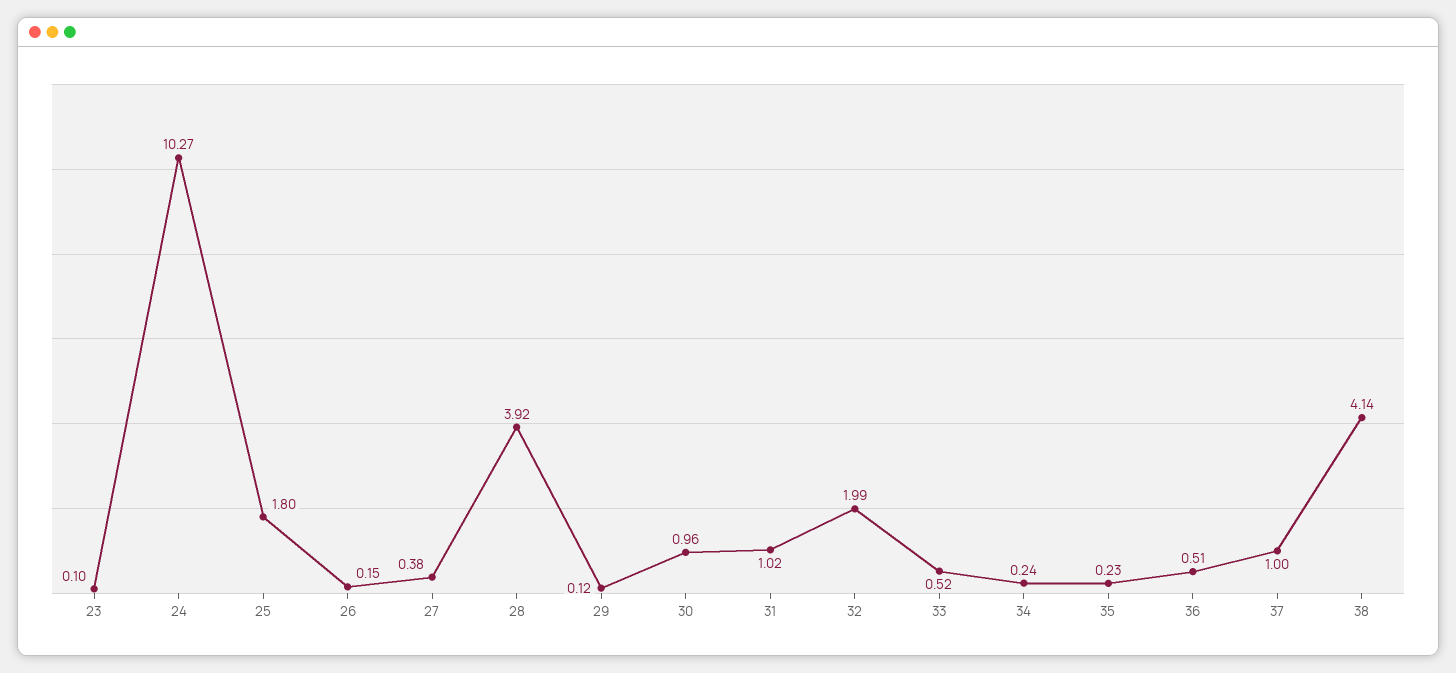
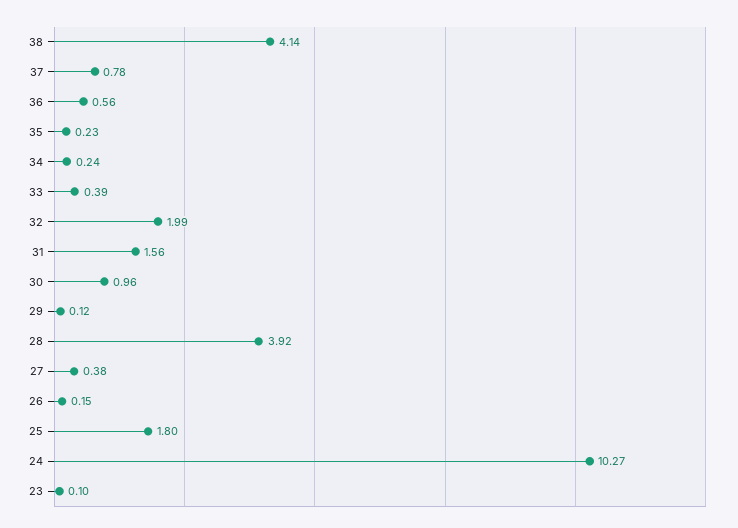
  {
    "23": 0.1,
    "24": 10.27,
    "25": 1.8,
    "26": 0.15,
    "27": 0.38,
    "28": 3.92,
    "29": 0.12,
    "30": 0.96,
-   "31": 1.02,
+   "31": 1.56,
    "32": 1.99,
-   "33": 0.52,
+   "33": 0.39,
    "34": 0.24,
    "35": 0.23,
-   "36": 0.51,
+   "36": 0.56,
-   "37": 1,
+   "37": 0.78,
    "38": 4.14
  }

